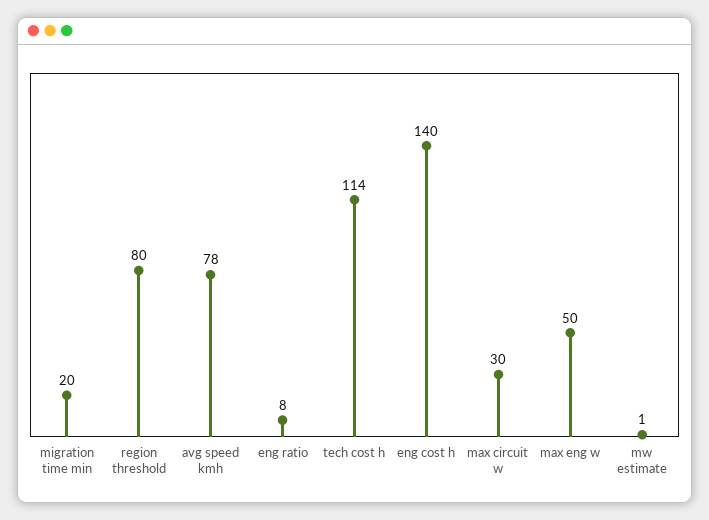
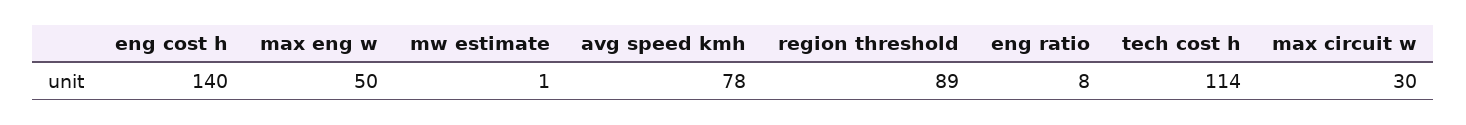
  {
-   "migration time min": 20,
-   "region threshold": 80,
+   "region threshold": 89,
    "avg speed kmh": 78,
    "eng ratio": 8,
    "tech cost h": 114,
    "eng cost h": 140,
    "max circuit w": 30,
    "max eng w": 50,
    "mw estimate": 1
  }

